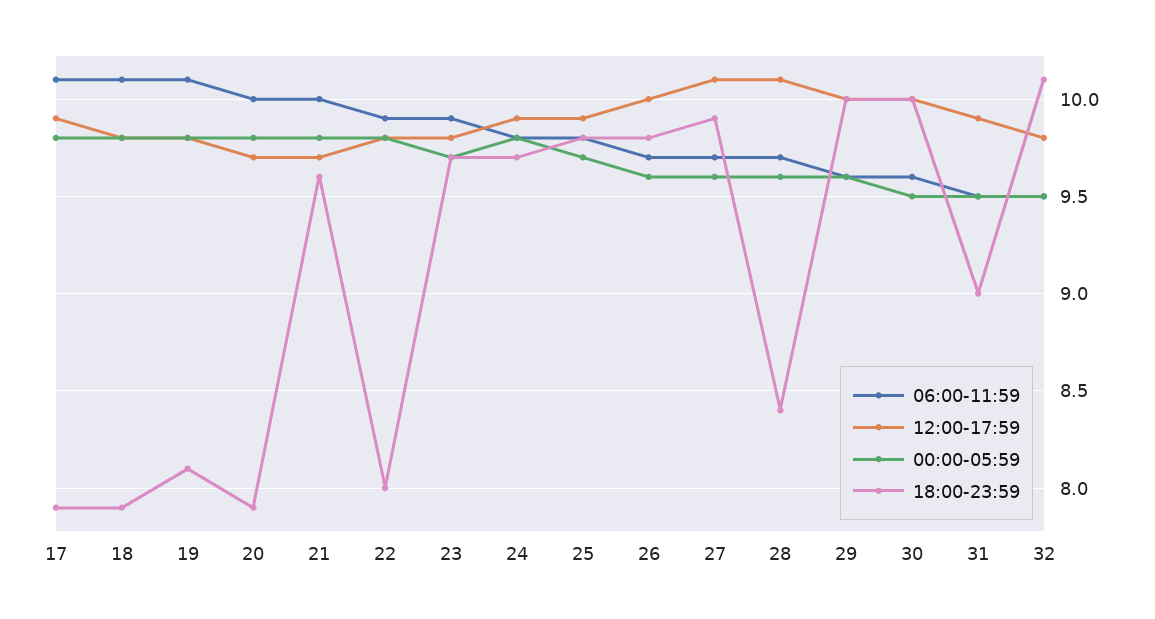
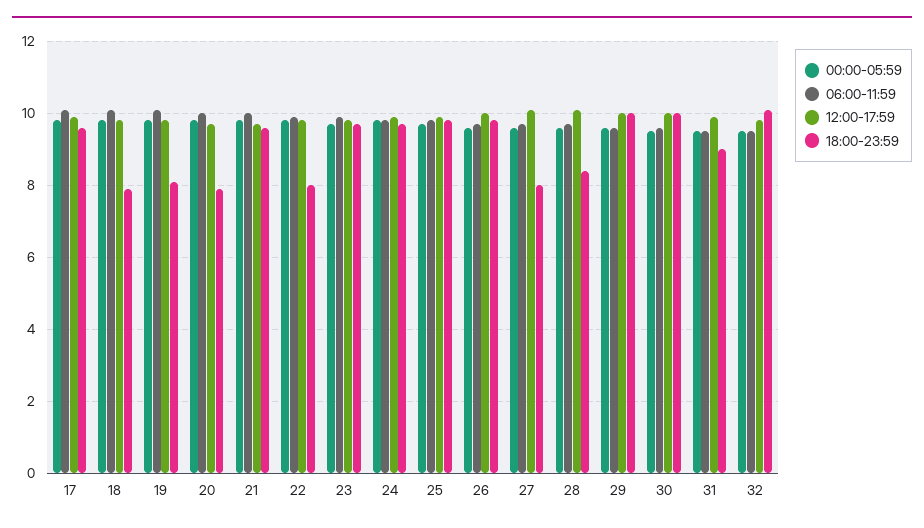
  {
    "06:00-11:59": {
      "17": 10.1,
      "18": 10.1,
      "19": 10.1,
      "20": 10,
      "21": 10,
      "22": 9.9,
      "23": 9.9,
      "24": 9.8,
      "25": 9.8,
      "26": 9.7,
      "27": 9.7,
      "28": 9.7,
      "29": 9.6,
      "30": 9.6,
      "31": 9.5,
      "32": 9.5
    },
    "12:00-17:59": {
      "17": 9.9,
      "18": 9.8,
      "19": 9.8,
      "20": 9.7,
      "21": 9.7,
      "22": 9.8,
      "23": 9.8,
      "24": 9.9,
      "25": 9.9,
      "26": 10,
      "27": 10.1,
      "28": 10.1,
      "29": 10,
      "30": 10,
      "31": 9.9,
      "32": 9.8
    },
    "00:00-05:59": {
      "17": 9.8,
      "18": 9.8,
      "19": 9.8,
      "20": 9.8,
      "21": 9.8,
      "22": 9.8,
      "23": 9.7,
      "24": 9.8,
      "25": 9.7,
      "26": 9.6,
      "27": 9.6,
      "28": 9.6,
      "29": 9.6,
      "30": 9.5,
      "31": 9.5,
      "32": 9.5
    },
    "18:00-23:59": {
-     "17": 7.9,
+     "17": 9.5,
      "18": 7.9,
      "19": 8.1,
      "20": 7.9,
      "21": 9.6,
      "22": 8,
      "23": 9.7,
      "24": 9.7,
      "25": 9.8,
      "26": 9.8,
-     "27": 9.9,
+     "27": 8,
      "28": 8.4,
      "29": 10,
      "30": 10,
      "31": 9,
      "32": 10.1
    }
  }

